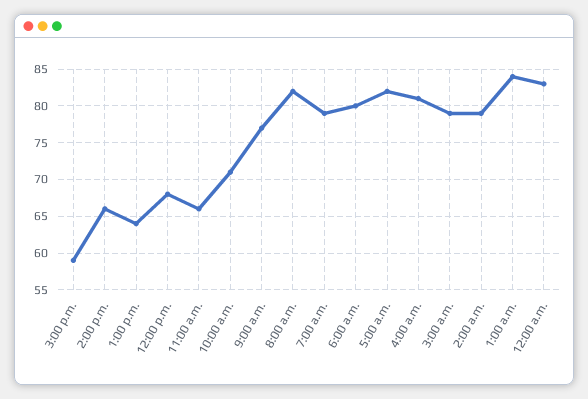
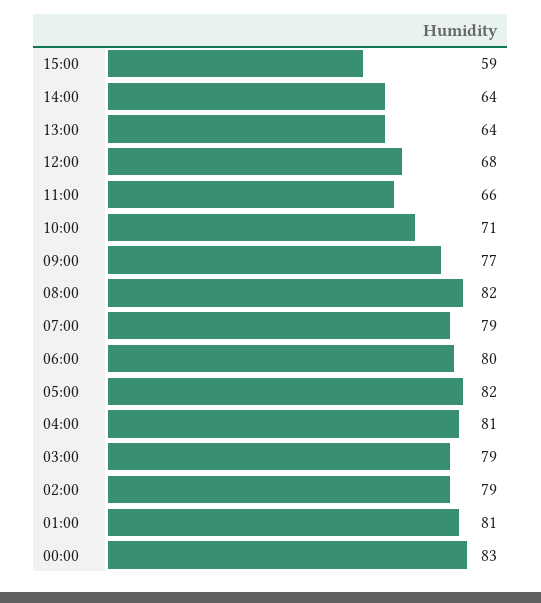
  {
    "3:00 p.m.": 59,
-   "2:00 p.m.": 66,
+   "2:00 p.m.": 64,
    "1:00 p.m.": 64,
    "12:00 p.m.": 68,
    "11:00 a.m.": 66,
    "10:00 a.m.": 71,
    "9:00 a.m.": 77,
    "8:00 a.m.": 82,
    "7:00 a.m.": 79,
    "6:00 a.m.": 80,
    "5:00 a.m.": 82,
    "4:00 a.m.": 81,
    "3:00 a.m.": 79,
    "2:00 a.m.": 79,
-   "1:00 a.m.": 84,
+   "1:00 a.m.": 81,
    "12:00 a.m.": 83
  }

